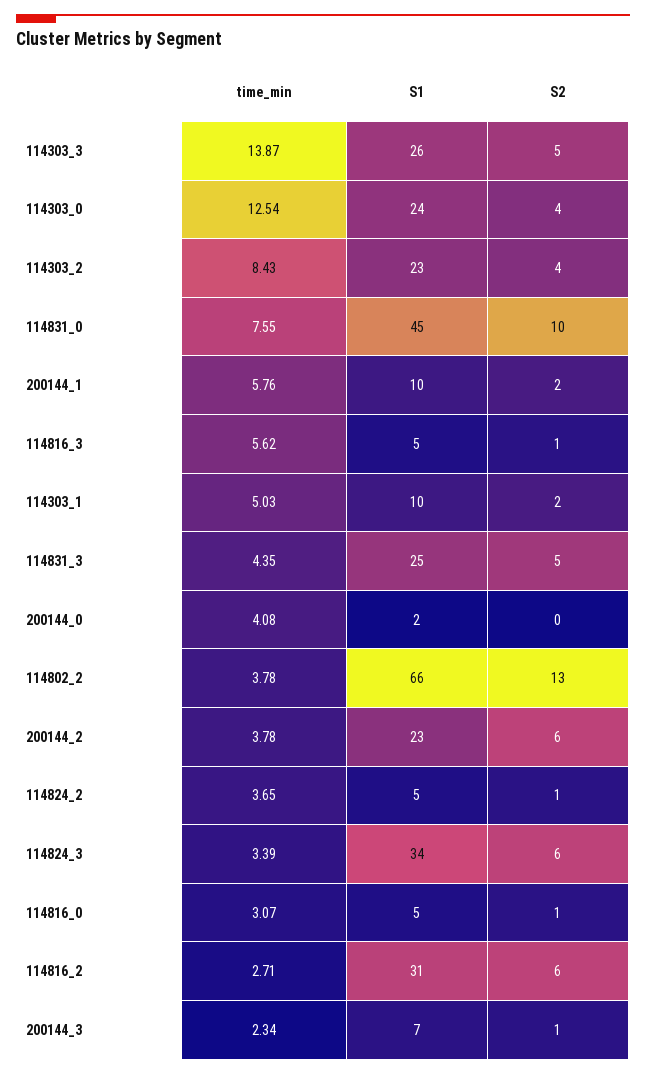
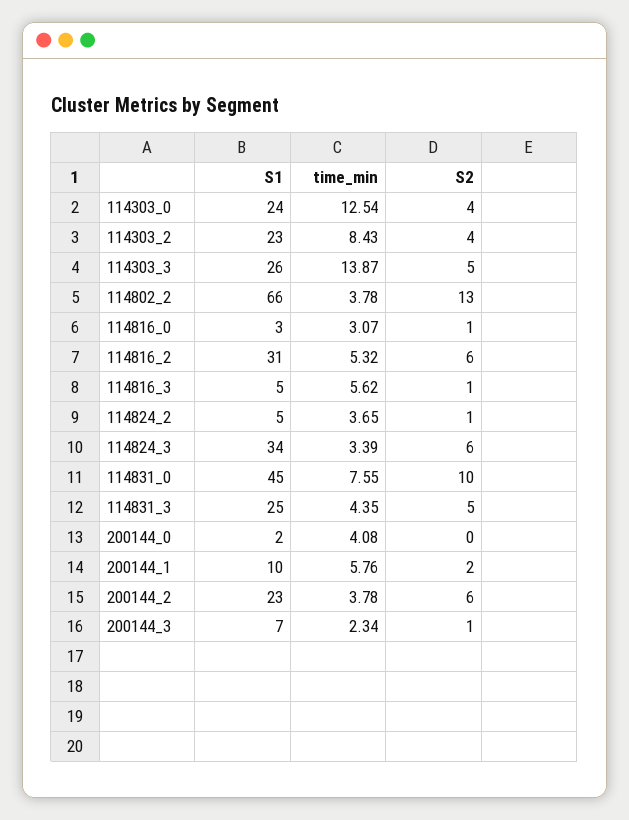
  {
    "time_min": {
      "114303_3": 13.87,
      "114303_0": 12.54,
      "114303_2": 8.43,
      "114831_0": 7.55,
      "200144_1": 5.76,
      "114816_3": 5.62,
-     "114303_1": 5.03,
      "114831_3": 4.35,
      "200144_0": 4.08,
      "114802_2": 3.78,
      "200144_2": 3.78,
      "114824_2": 3.65,
      "114824_3": 3.39,
      "114816_0": 3.07,
-     "114816_2": 2.71,
+     "114816_2": 5.32,
      "200144_3": 2.34
    },
    "S1": {
      "114303_3": 26,
      "114303_0": 24,
      "114303_2": 23,
      "114831_0": 45,
      "200144_1": 10,
      "114816_3": 5,
-     "114303_1": 10,
      "114831_3": 25,
      "200144_0": 2,
      "114802_2": 66,
      "200144_2": 23,
      "114824_2": 5,
      "114824_3": 34,
-     "114816_0": 5,
+     "114816_0": 3,
      "114816_2": 31,
      "200144_3": 7
    },
    "S2": {
      "114303_3": 5,
      "114303_0": 4,
      "114303_2": 4,
      "114831_0": 10,
      "200144_1": 2,
      "114816_3": 1,
-     "114303_1": 2,
      "114831_3": 5,
      "200144_0": 0,
      "114802_2": 13,
      "200144_2": 6,
      "114824_2": 1,
      "114824_3": 6,
      "114816_0": 1,
      "114816_2": 6,
      "200144_3": 1
    }
  }

